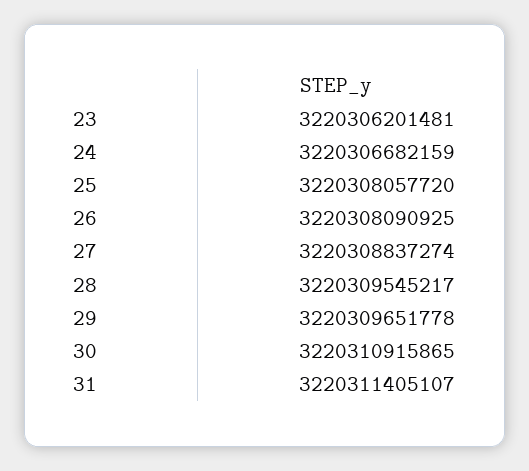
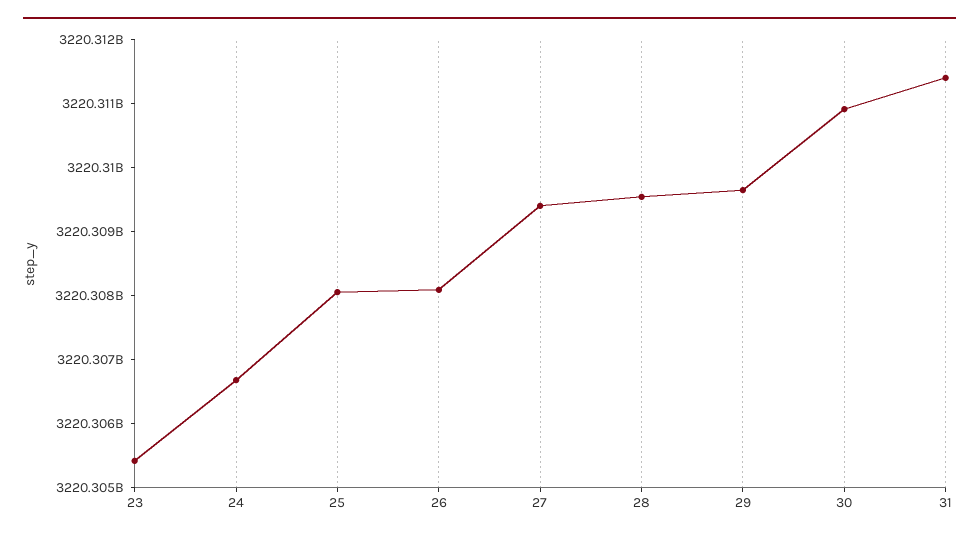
  {
-   "23": 3220306201481,
+   "23": 3220305400000,
    "24": 3220306682159,
    "25": 3220308057720,
    "26": 3220308090925,
-   "27": 3220308837274,
+   "27": 3220309400000,
    "28": 3220309545217,
    "29": 3220309651778,
    "30": 3220310915865,
    "31": 3220311405107
  }

